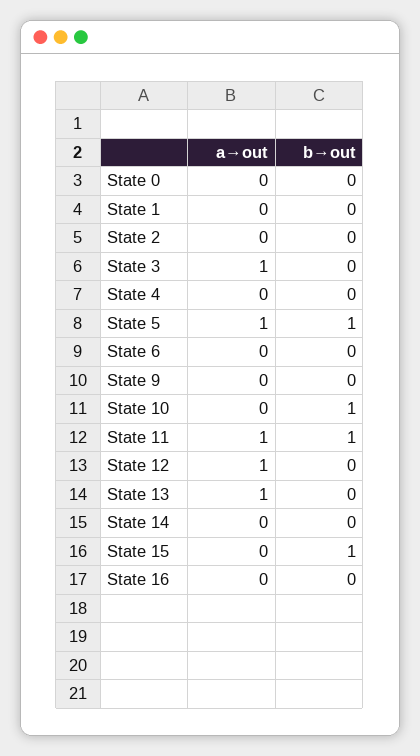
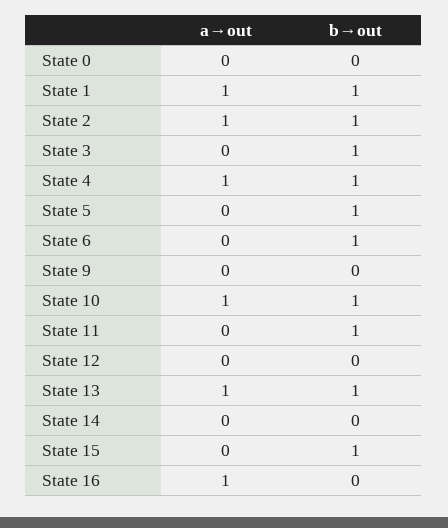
  {
    "a→out": {
      "State 0": 0,
-     "State 1": 0,
+     "State 1": 1,
-     "State 2": 0,
+     "State 2": 1,
-     "State 3": 1,
+     "State 3": 0,
-     "State 4": 0,
+     "State 4": 1,
-     "State 5": 1,
+     "State 5": 0,
      "State 6": 0,
      "State 9": 0,
-     "State 10": 0,
+     "State 10": 1,
-     "State 11": 1,
+     "State 11": 0,
-     "State 12": 1,
+     "State 12": 0,
      "State 13": 1,
      "State 14": 0,
      "State 15": 0,
-     "State 16": 0
+     "State 16": 1
    },
    "b→out": {
      "State 0": 0,
-     "State 1": 0,
+     "State 1": 1,
-     "State 2": 0,
+     "State 2": 1,
-     "State 3": 0,
+     "State 3": 1,
-     "State 4": 0,
+     "State 4": 1,
      "State 5": 1,
-     "State 6": 0,
+     "State 6": 1,
      "State 9": 0,
      "State 10": 1,
      "State 11": 1,
      "State 12": 0,
-     "State 13": 0,
+     "State 13": 1,
      "State 14": 0,
      "State 15": 1,
      "State 16": 0
    }
  }

